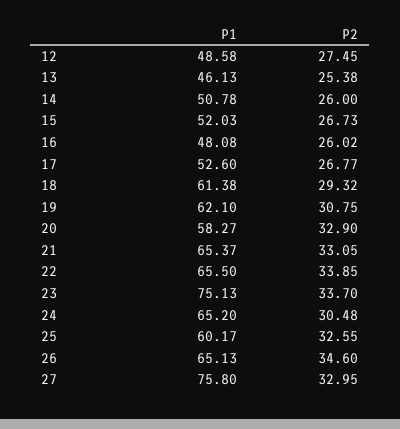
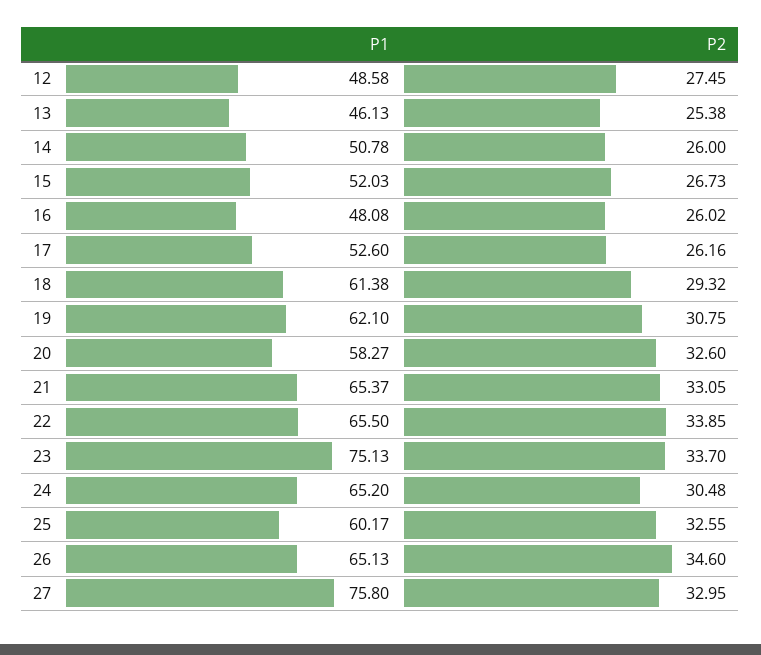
  {
    "P1": {
      "12": 48.58,
      "13": 46.13,
      "14": 50.78,
      "15": 52.03,
      "16": 48.08,
      "17": 52.6,
      "18": 61.38,
      "19": 62.1,
      "20": 58.27,
      "21": 65.37,
      "22": 65.5,
      "23": 75.13,
      "24": 65.2,
      "25": 60.17,
      "26": 65.13,
      "27": 75.8
    },
    "P2": {
      "12": 27.45,
      "13": 25.38,
      "14": 26,
      "15": 26.73,
      "16": 26.02,
-     "17": 26.77,
+     "17": 26.16,
      "18": 29.32,
      "19": 30.75,
-     "20": 32.9,
+     "20": 32.6,
      "21": 33.05,
      "22": 33.85,
      "23": 33.7,
      "24": 30.48,
      "25": 32.55,
      "26": 34.6,
      "27": 32.95
    }
  }

